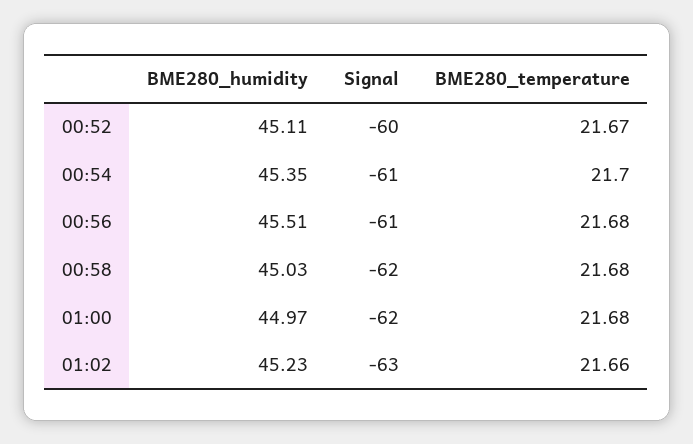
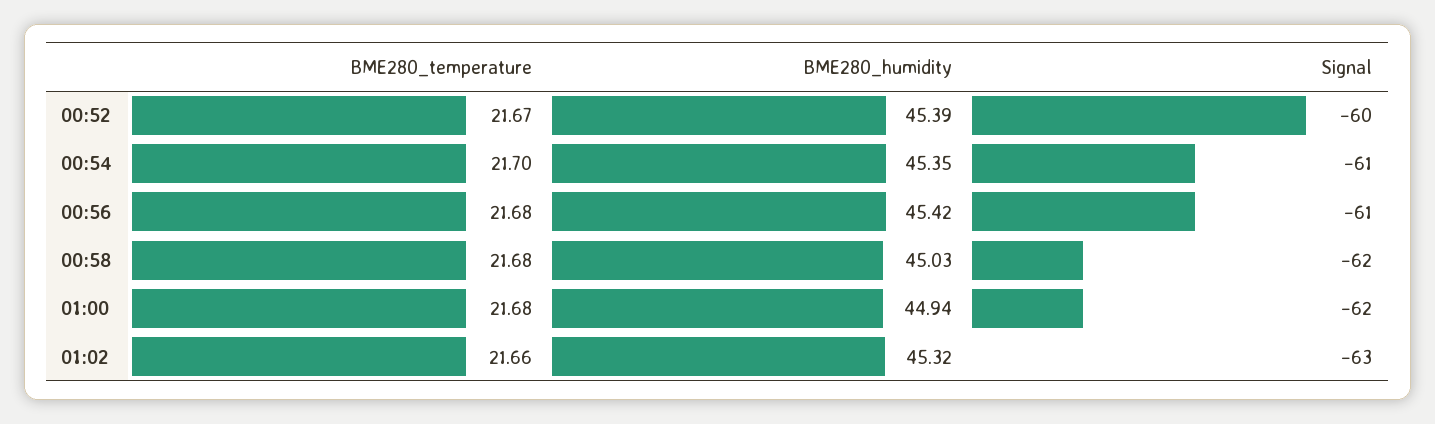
  {
    "BME280_humidity": {
-     "00:52": 45.11,
+     "00:52": 45.39,
      "00:54": 45.35,
-     "00:56": 45.51,
+     "00:56": 45.42,
      "00:58": 45.03,
-     "01:00": 44.97,
+     "01:00": 44.94,
-     "01:02": 45.23
+     "01:02": 45.32
    },
    "Signal": {
      "00:52": -60,
      "00:54": -61,
      "00:56": -61,
      "00:58": -62,
      "01:00": -62,
      "01:02": -63
    },
    "BME280_temperature": {
      "00:52": 21.67,
      "00:54": 21.7,
      "00:56": 21.68,
      "00:58": 21.68,
      "01:00": 21.68,
      "01:02": 21.66
    }
  }

